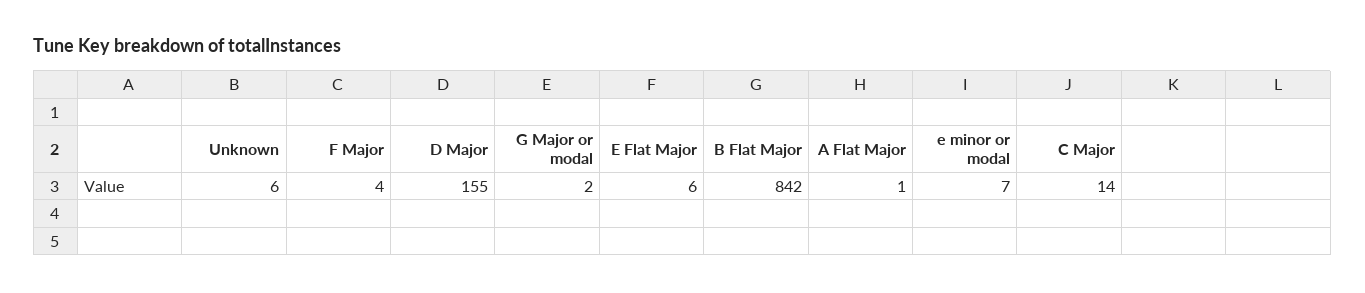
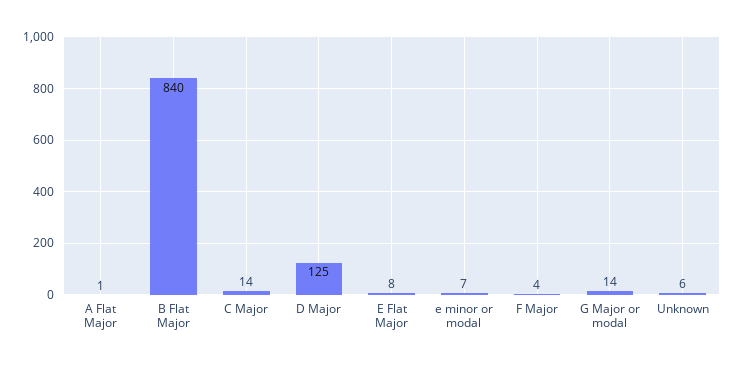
  {
    "Unknown": 6,
    "F Major": 4,
-   "D Major": 155,
+   "D Major": 125,
-   "G Major or modal": 2,
+   "G Major or modal": 14,
-   "E Flat Major": 6,
+   "E Flat Major": 8,
-   "B Flat Major": 842,
+   "B Flat Major": 840,
    "A Flat Major": 1,
    "e minor or modal": 7,
    "C Major": 14
  }

